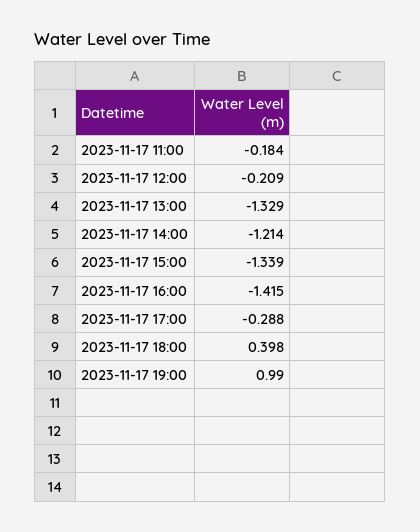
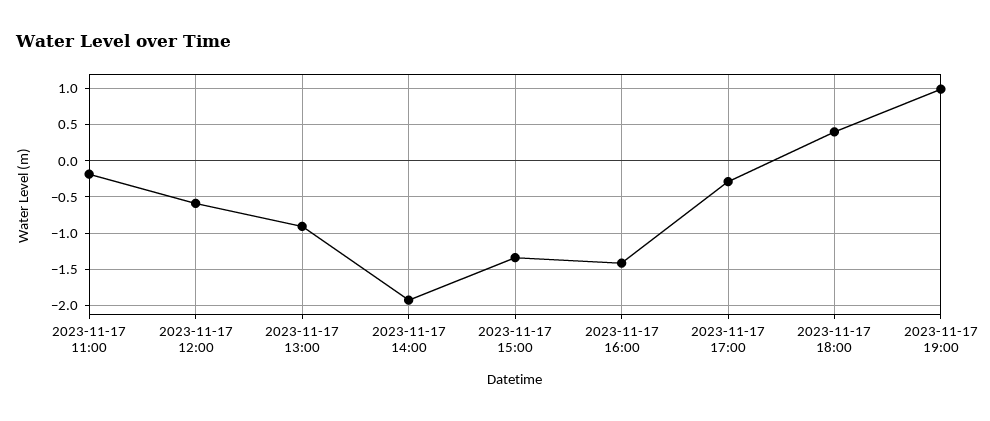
  {
    "2023-11-17 11:00": -0.184,
-   "2023-11-17 12:00": -0.209,
+   "2023-11-17 12:00": -0.6,
-   "2023-11-17 13:00": -1.329,
+   "2023-11-17 13:00": -0.9,
-   "2023-11-17 14:00": -1.214,
+   "2023-11-17 14:00": -1.9,
    "2023-11-17 15:00": -1.339,
    "2023-11-17 16:00": -1.415,
    "2023-11-17 17:00": -0.288,
    "2023-11-17 18:00": 0.398,
    "2023-11-17 19:00": 0.99
  }

